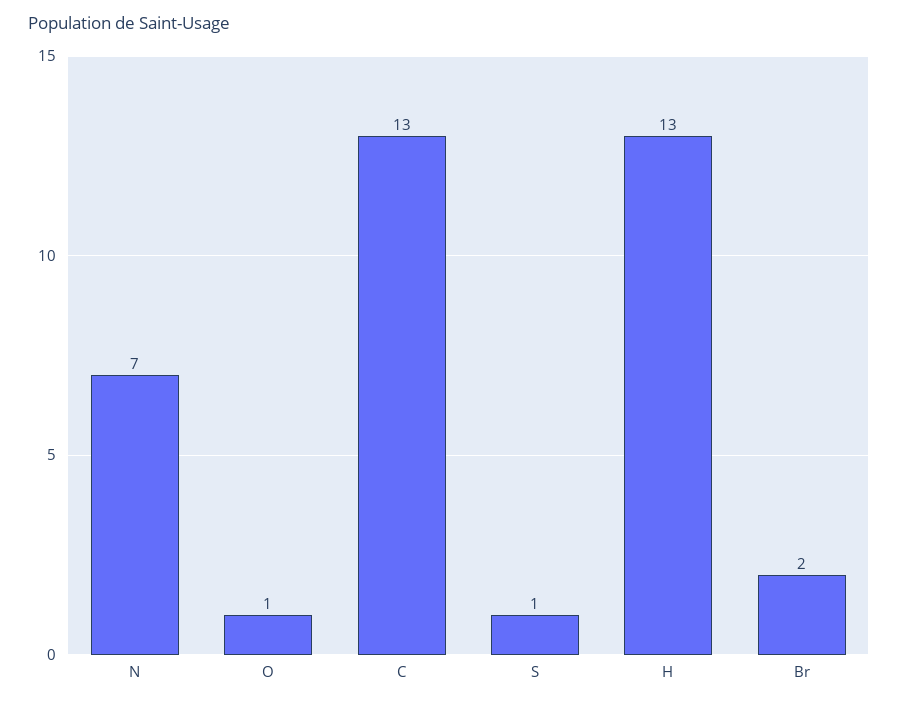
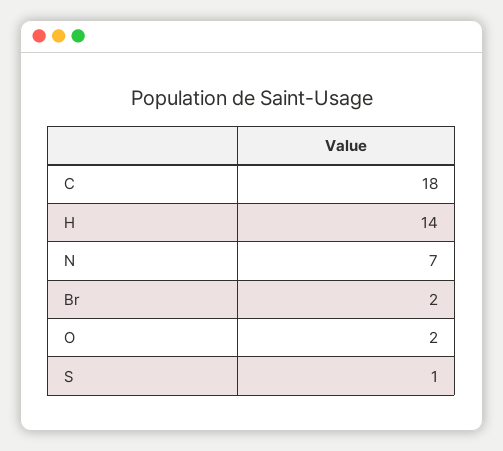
  {
    "N": 7,
-   "O": 1,
+   "O": 2,
-   "C": 13,
+   "C": 18,
    "S": 1,
-   "H": 13,
+   "H": 14,
    "Br": 2
  }

